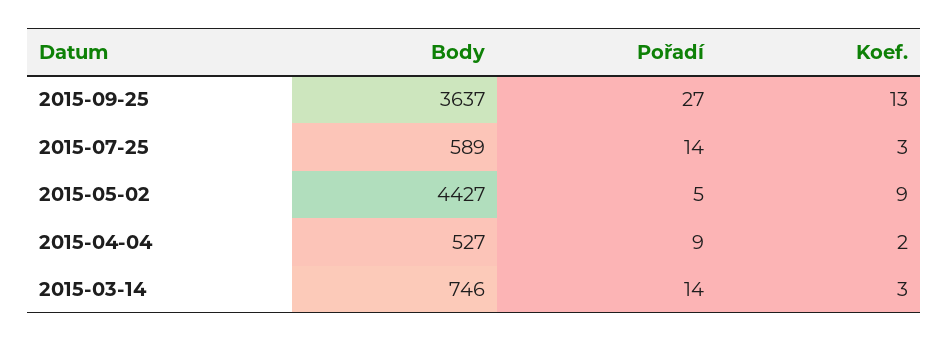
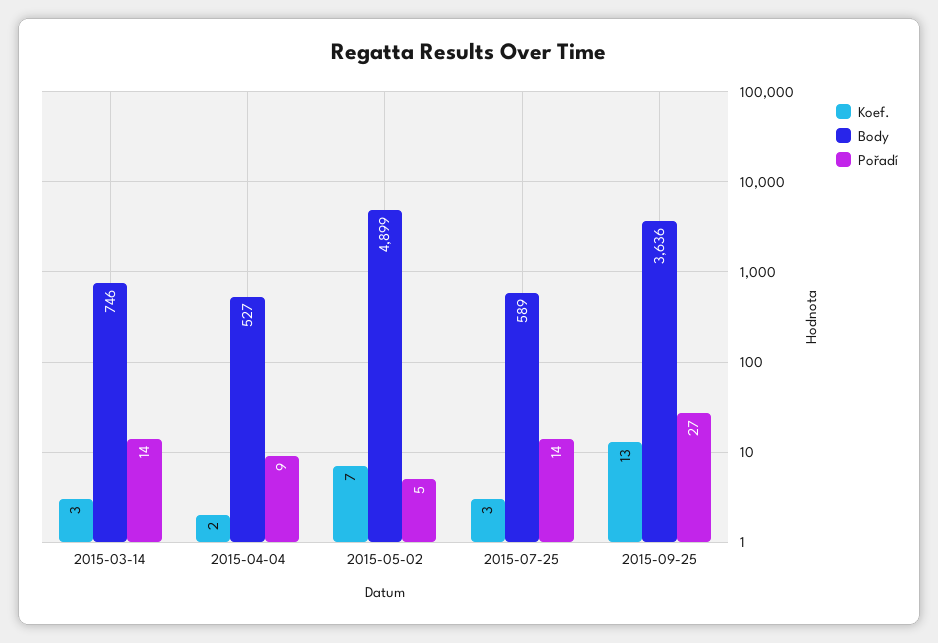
  {
    "Body": {
-     "2015-09-25": 3637,
+     "2015-09-25": 3636,
      "2015-07-25": 589,
-     "2015-05-02": 4427,
+     "2015-05-02": 4899,
      "2015-04-04": 527,
      "2015-03-14": 746
    },
    "Pořadí": {
      "2015-09-25": 27,
      "2015-07-25": 14,
      "2015-05-02": 5,
      "2015-04-04": 9,
      "2015-03-14": 14
    },
    "Koef.": {
      "2015-09-25": 13,
      "2015-07-25": 3,
-     "2015-05-02": 9,
+     "2015-05-02": 7,
      "2015-04-04": 2,
      "2015-03-14": 3
    }
  }

